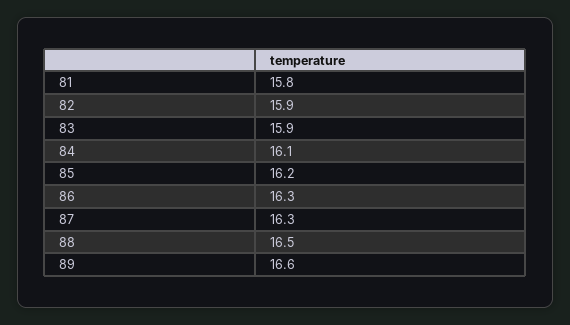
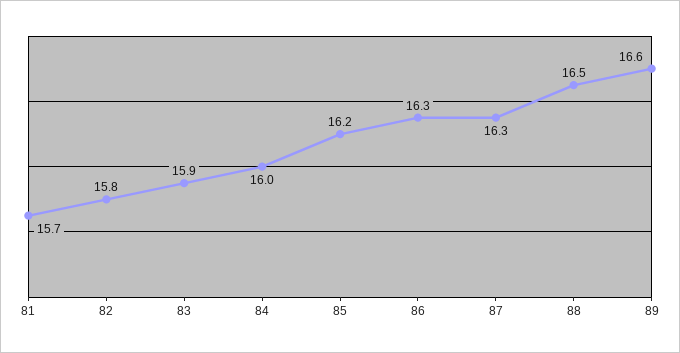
  {
-   "81": 15.8,
+   "81": 15.7,
-   "82": 15.9,
+   "82": 15.8,
    "83": 15.9,
-   "84": 16.1,
+   "84": 16,
    "85": 16.2,
    "86": 16.3,
    "87": 16.3,
    "88": 16.5,
    "89": 16.6
  }

